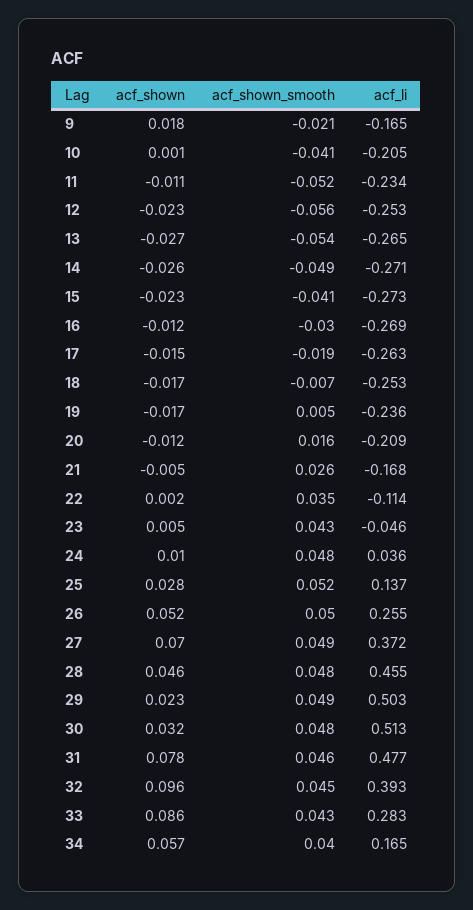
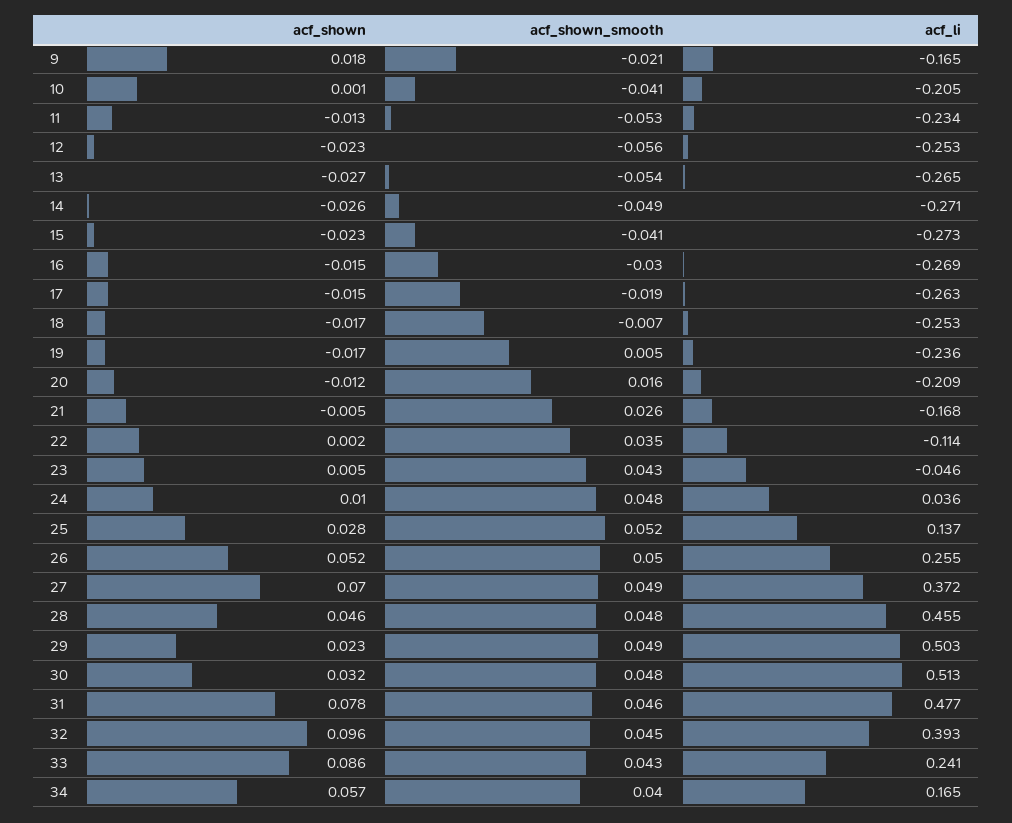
  {
    "acf_shown": {
      "9": 0.018,
      "10": 0.001,
-     "11": -0.011,
+     "11": -0.013,
      "12": -0.023,
      "13": -0.027,
      "14": -0.026,
      "15": -0.023,
-     "16": -0.012,
+     "16": -0.015,
      "17": -0.015,
      "18": -0.017,
      "19": -0.017,
      "20": -0.012,
      "21": -0.005,
      "22": 0.002,
      "23": 0.005,
      "24": 0.01,
      "25": 0.028,
      "26": 0.052,
      "27": 0.07,
      "28": 0.046,
      "29": 0.023,
      "30": 0.032,
      "31": 0.078,
      "32": 0.096,
      "33": 0.086,
      "34": 0.057
    },
    "acf_shown_smooth": {
      "9": -0.021,
      "10": -0.041,
-     "11": -0.052,
+     "11": -0.053,
      "12": -0.056,
      "13": -0.054,
      "14": -0.049,
      "15": -0.041,
      "16": -0.03,
      "17": -0.019,
      "18": -0.007,
      "19": 0.005,
      "20": 0.016,
      "21": 0.026,
      "22": 0.035,
      "23": 0.043,
      "24": 0.048,
      "25": 0.052,
      "26": 0.05,
      "27": 0.049,
      "28": 0.048,
      "29": 0.049,
      "30": 0.048,
      "31": 0.046,
      "32": 0.045,
      "33": 0.043,
      "34": 0.04
    },
    "acf_li": {
      "9": -0.165,
      "10": -0.205,
      "11": -0.234,
      "12": -0.253,
      "13": -0.265,
      "14": -0.271,
      "15": -0.273,
      "16": -0.269,
      "17": -0.263,
      "18": -0.253,
      "19": -0.236,
      "20": -0.209,
      "21": -0.168,
      "22": -0.114,
      "23": -0.046,
      "24": 0.036,
      "25": 0.137,
      "26": 0.255,
      "27": 0.372,
      "28": 0.455,
      "29": 0.503,
      "30": 0.513,
      "31": 0.477,
      "32": 0.393,
-     "33": 0.283,
+     "33": 0.241,
      "34": 0.165
    }
  }

